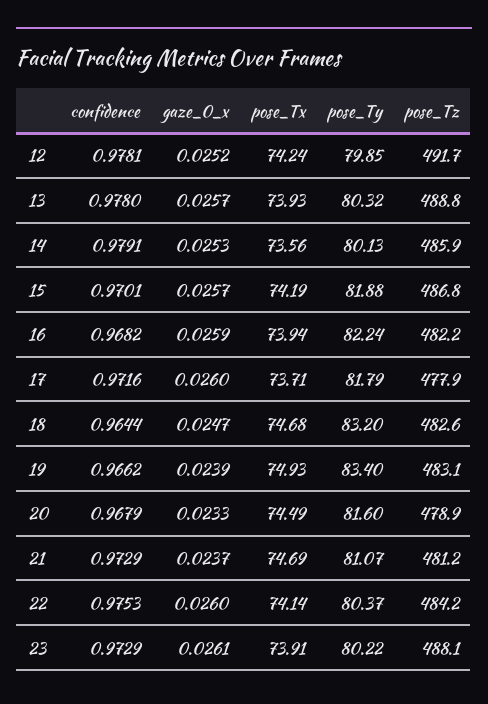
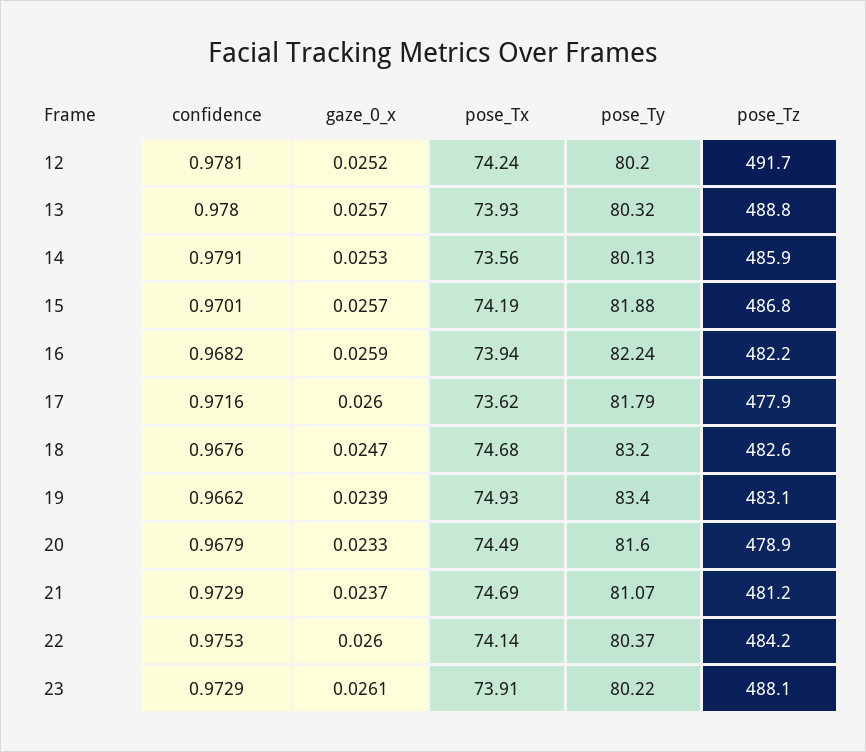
  {
    "confidence": {
      "12": 0.9781,
      "13": 0.978,
      "14": 0.9791,
      "15": 0.9701,
      "16": 0.9682,
      "17": 0.9716,
-     "18": 0.9644,
+     "18": 0.9676,
      "19": 0.9662,
      "20": 0.9679,
      "21": 0.9729,
      "22": 0.9753,
      "23": 0.9729
    },
    "gaze_0_x": {
      "12": 0.0252,
      "13": 0.0257,
      "14": 0.0253,
      "15": 0.0257,
      "16": 0.0259,
      "17": 0.026,
      "18": 0.0247,
      "19": 0.0239,
      "20": 0.0233,
      "21": 0.0237,
      "22": 0.026,
      "23": 0.0261
    },
    "pose_Tx": {
      "12": 74.24,
      "13": 73.93,
      "14": 73.56,
      "15": 74.19,
      "16": 73.94,
-     "17": 73.71,
+     "17": 73.62,
      "18": 74.68,
      "19": 74.93,
      "20": 74.49,
      "21": 74.69,
      "22": 74.14,
      "23": 73.91
    },
    "pose_Ty": {
-     "12": 79.85,
+     "12": 80.2,
      "13": 80.32,
      "14": 80.13,
      "15": 81.88,
      "16": 82.24,
      "17": 81.79,
      "18": 83.2,
      "19": 83.4,
      "20": 81.6,
      "21": 81.07,
      "22": 80.37,
      "23": 80.22
    },
    "pose_Tz": {
      "12": 491.7,
      "13": 488.8,
      "14": 485.9,
      "15": 486.8,
      "16": 482.2,
      "17": 477.9,
      "18": 482.6,
      "19": 483.1,
      "20": 478.9,
      "21": 481.2,
      "22": 484.2,
      "23": 488.1
    }
  }

